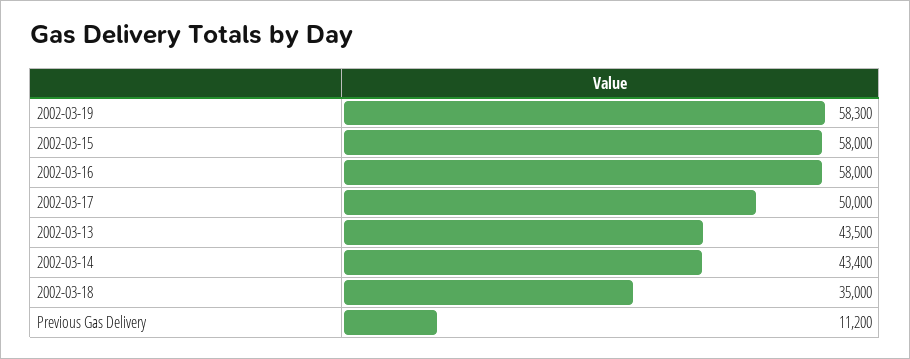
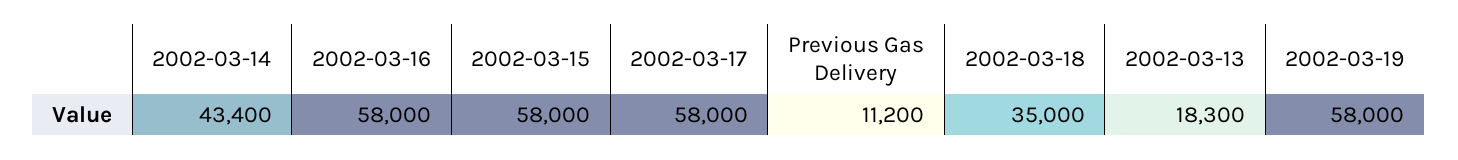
  {
-   "2002-03-19": 58300,
+   "2002-03-19": 58000,
    "2002-03-15": 58000,
    "2002-03-16": 58000,
-   "2002-03-17": 50000,
+   "2002-03-17": 58000,
-   "2002-03-13": 43500,
+   "2002-03-13": 18300,
    "2002-03-14": 43400,
    "2002-03-18": 35000,
    "Previous Gas Delivery": 11200
  }

